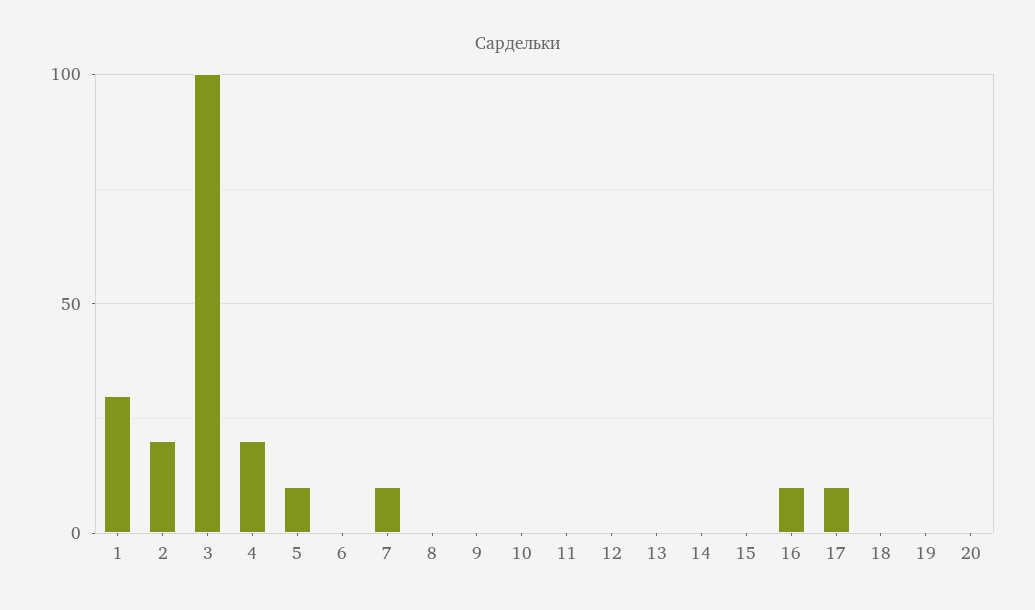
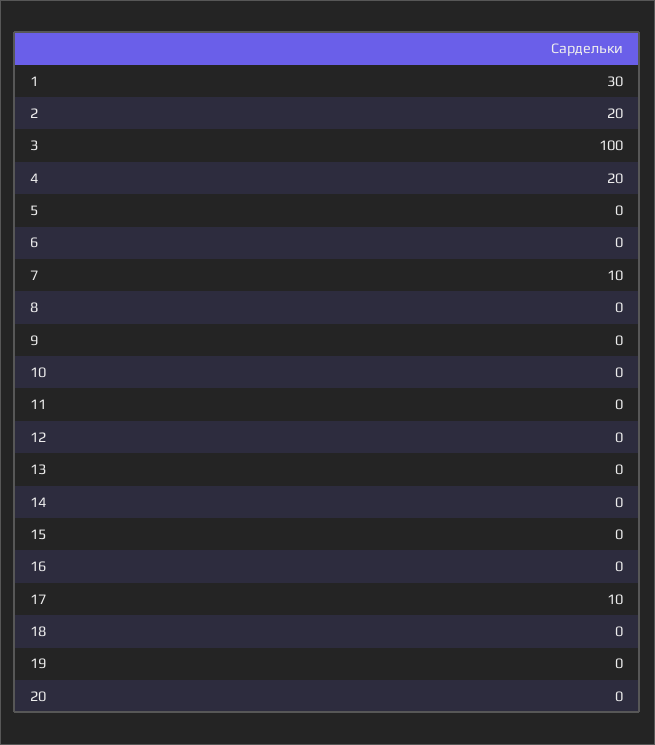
  {
    "1": 30,
    "2": 20,
    "3": 100,
    "4": 20,
-   "5": 10,
+   "5": 0,
    "6": 0,
    "7": 10,
    "8": 0,
    "9": 0,
    "10": 0,
    "11": 0,
    "12": 0,
    "13": 0,
    "14": 0,
    "15": 0,
-   "16": 10,
+   "16": 0,
    "17": 10,
    "18": 0,
    "19": 0,
    "20": 0
  }

